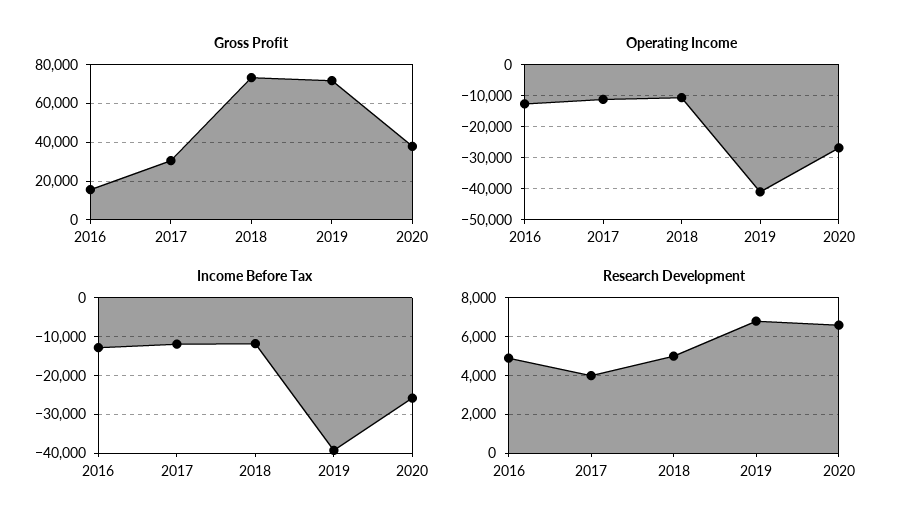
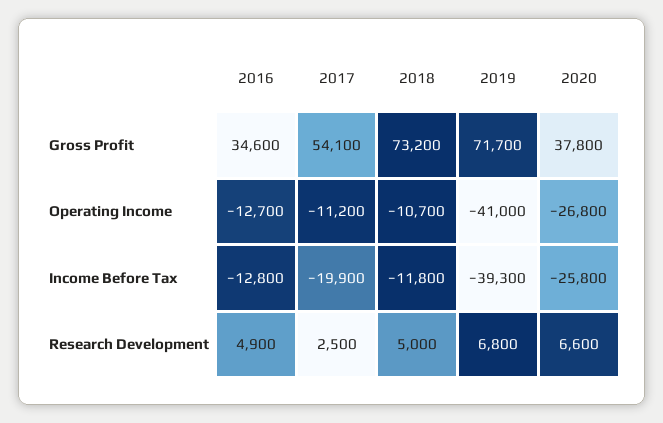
  {
    "Gross Profit": {
-     "2016": 15000,
+     "2016": 34600,
-     "2017": 30000,
+     "2017": 54100,
      "2018": 73200,
      "2019": 71700,
      "2020": 37800
    },
    "Operating Income": {
      "2016": -12700,
      "2017": -11200,
      "2018": -10700,
      "2019": -41000,
      "2020": -26800
    },
    "Income Before Tax": {
      "2016": -12800,
-     "2017": -12000,
+     "2017": -19900,
      "2018": -11800,
      "2019": -39300,
      "2020": -25800
    },
    "Research Development": {
      "2016": 4900,
-     "2017": 4000,
+     "2017": 2500,
      "2018": 5000,
      "2019": 6800,
      "2020": 6600
    }
  }

